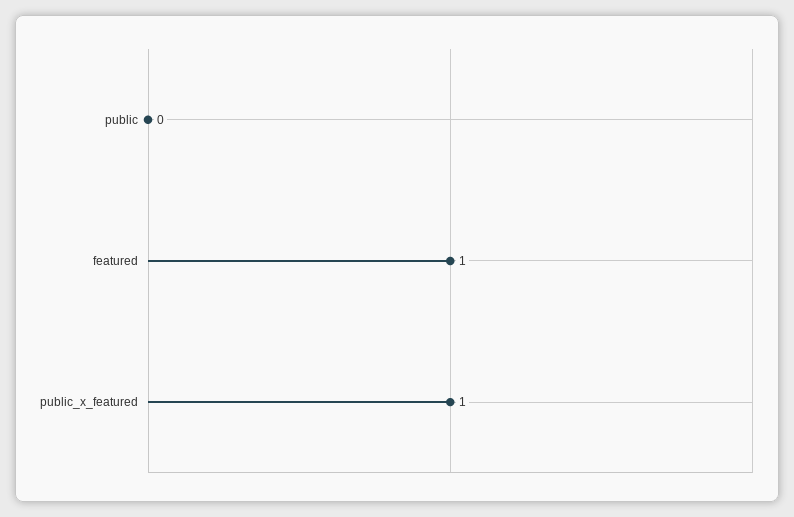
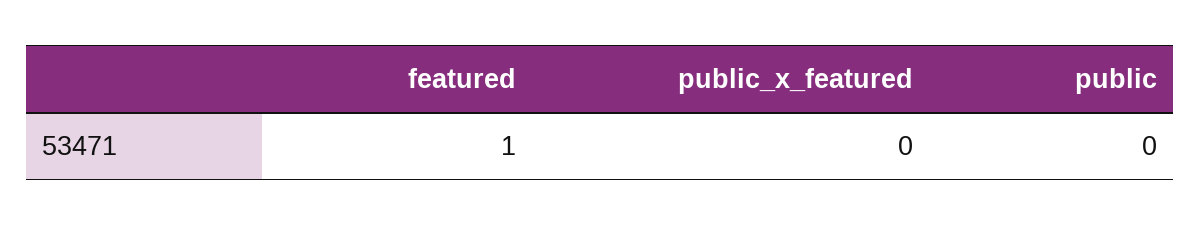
  {
    "public": 0,
    "featured": 1,
-   "public_x_featured": 1
+   "public_x_featured": 0
  }

